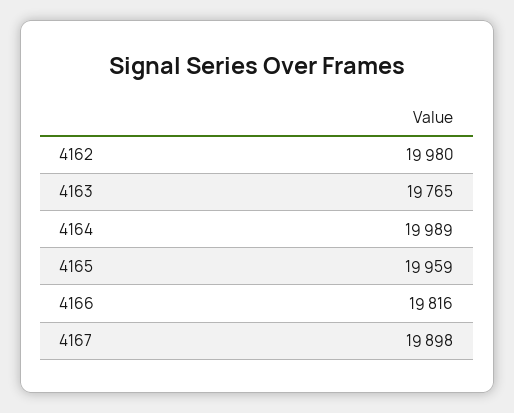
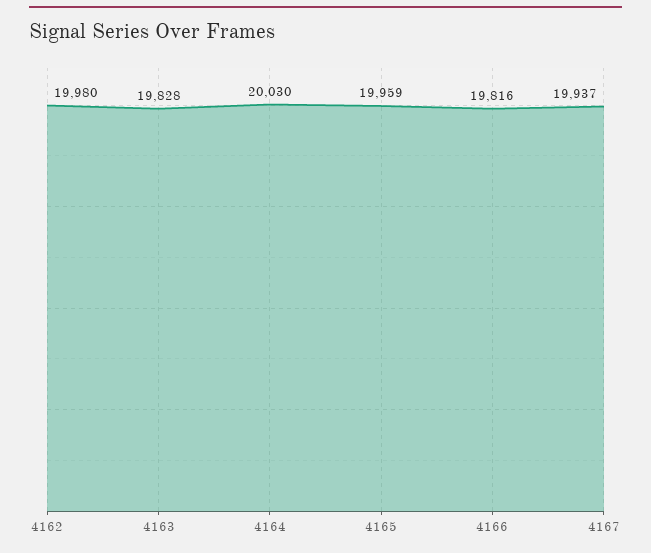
  {
    "4162": 19980,
-   "4163": 19765,
+   "4163": 19828,
-   "4164": 19989,
+   "4164": 20030,
    "4165": 19959,
    "4166": 19816,
-   "4167": 19898
+   "4167": 19937
  }

